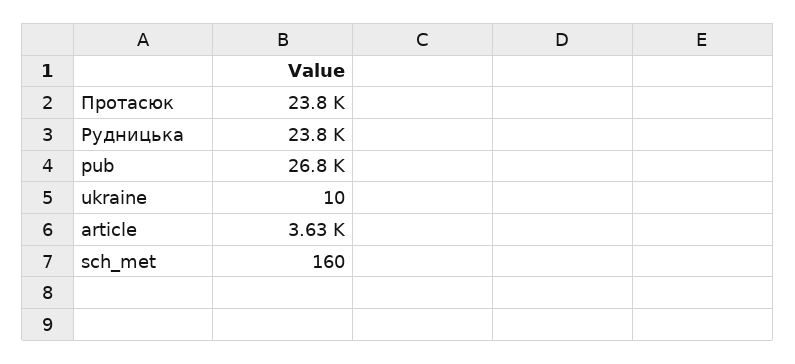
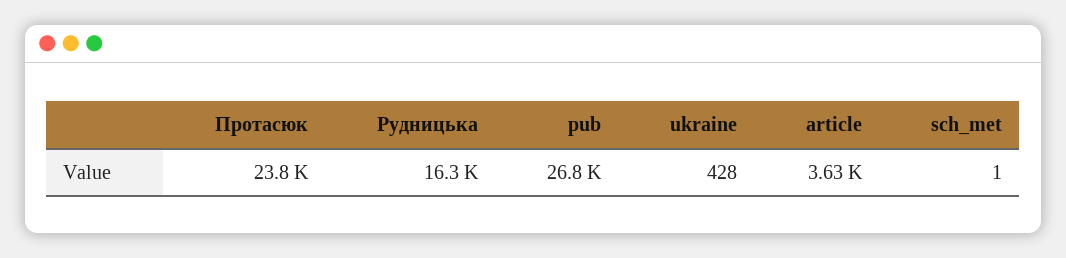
  {
    "Протасюк": 23800,
-   "Рудницька": 23800,
+   "Рудницька": 16300,
    "pub": 26800,
-   "ukraine": 10,
+   "ukraine": 428,
    "article": 3630,
-   "sch_met": 160
+   "sch_met": 1
  }

